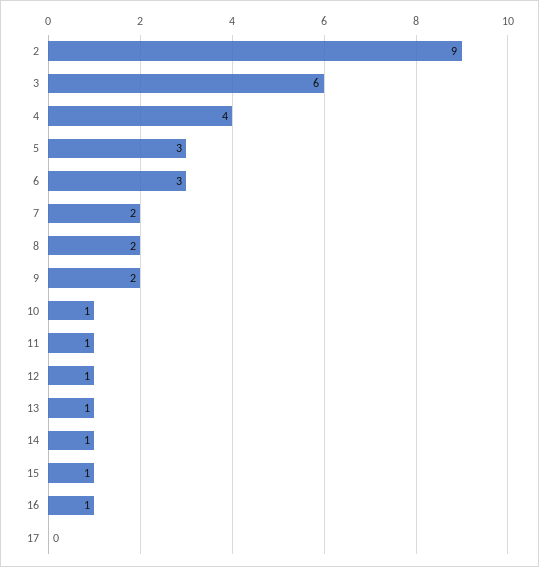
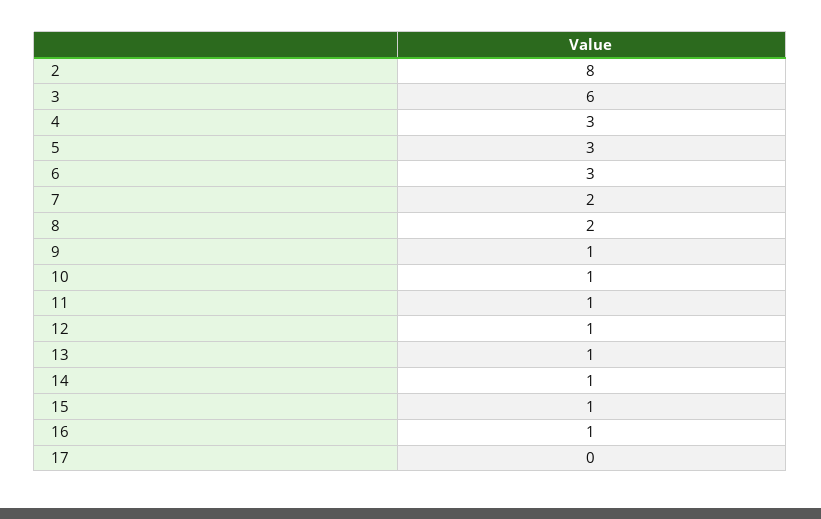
  {
-   "2": 9,
+   "2": 8,
    "3": 6,
-   "4": 4,
+   "4": 3,
    "5": 3,
    "6": 3,
    "7": 2,
    "8": 2,
-   "9": 2,
+   "9": 1,
    "10": 1,
    "11": 1,
    "12": 1,
    "13": 1,
    "14": 1,
    "15": 1,
    "16": 1,
    "17": 0
  }

